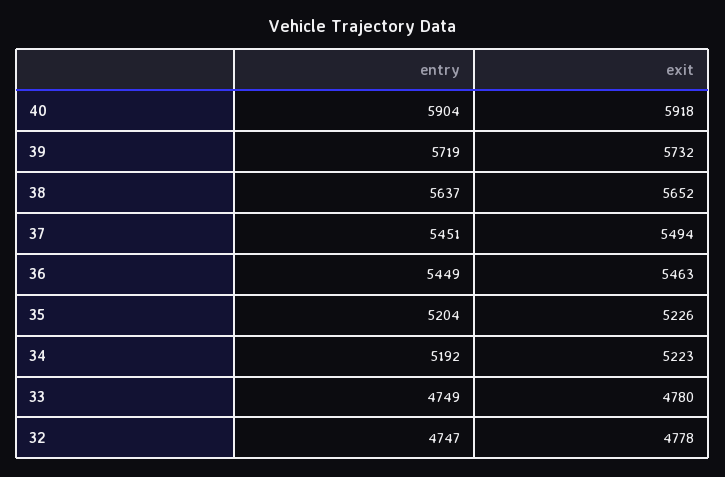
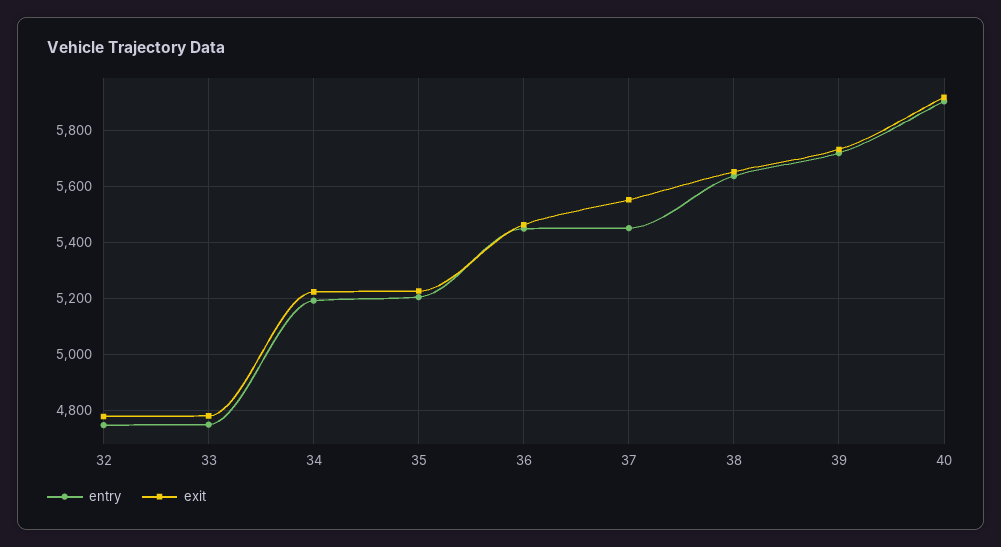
  {
    "entry": {
      "40": 5904,
      "39": 5719,
      "38": 5637,
      "37": 5451,
      "36": 5449,
      "35": 5204,
      "34": 5192,
      "33": 4749,
      "32": 4747
    },
    "exit": {
      "40": 5918,
      "39": 5732,
      "38": 5652,
-     "37": 5494,
+     "37": 5550,
      "36": 5463,
      "35": 5226,
      "34": 5223,
      "33": 4780,
      "32": 4778
    }
  }

